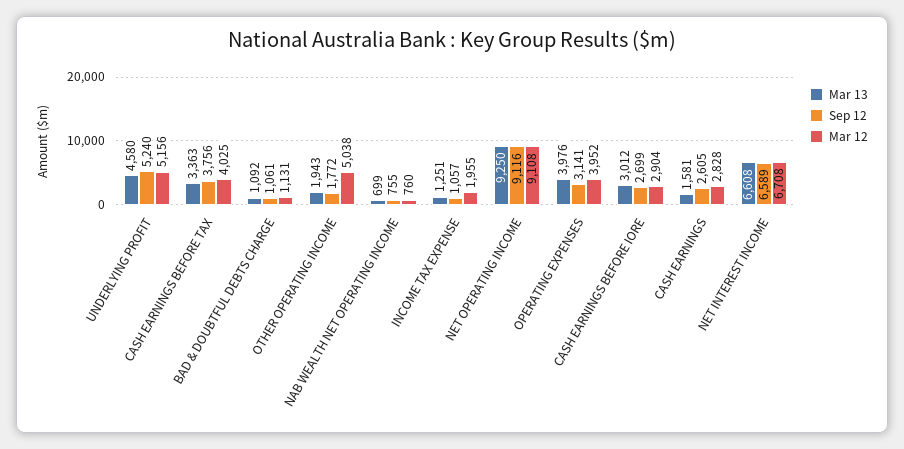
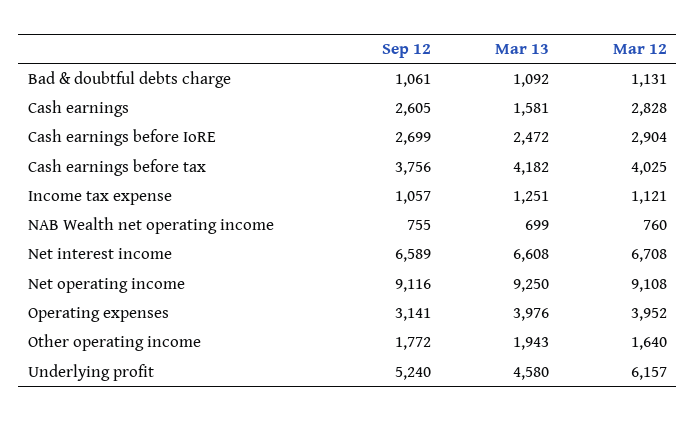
  {
    "Mar 13": {
      "UNDERLYING PROFIT": 4580,
-     "CASH EARNINGS BEFORE TAX": 3363,
+     "CASH EARNINGS BEFORE TAX": 4182,
      "BAD & DOUBTFUL DEBTS CHARGE": 1092,
      "OTHER OPERATING INCOME": 1943,
      "NAB WEALTH NET OPERATING INCOME": 699,
      "INCOME TAX EXPENSE": 1251,
      "NET OPERATING INCOME": 9250,
      "OPERATING EXPENSES": 3976,
-     "CASH EARNINGS BEFORE IORE": 3012,
+     "CASH EARNINGS BEFORE IORE": 2472,
      "CASH EARNINGS": 1581,
      "NET INTEREST INCOME": 6608
    },
    "Sep 12": {
      "UNDERLYING PROFIT": 5240,
      "CASH EARNINGS BEFORE TAX": 3756,
      "BAD & DOUBTFUL DEBTS CHARGE": 1061,
      "OTHER OPERATING INCOME": 1772,
      "NAB WEALTH NET OPERATING INCOME": 755,
      "INCOME TAX EXPENSE": 1057,
      "NET OPERATING INCOME": 9116,
      "OPERATING EXPENSES": 3141,
      "CASH EARNINGS BEFORE IORE": 2699,
      "CASH EARNINGS": 2605,
      "NET INTEREST INCOME": 6589
    },
    "Mar 12": {
-     "UNDERLYING PROFIT": 5156,
+     "UNDERLYING PROFIT": 6157,
      "CASH EARNINGS BEFORE TAX": 4025,
      "BAD & DOUBTFUL DEBTS CHARGE": 1131,
-     "OTHER OPERATING INCOME": 5038,
+     "OTHER OPERATING INCOME": 1640,
      "NAB WEALTH NET OPERATING INCOME": 760,
-     "INCOME TAX EXPENSE": 1955,
+     "INCOME TAX EXPENSE": 1121,
      "NET OPERATING INCOME": 9108,
      "OPERATING EXPENSES": 3952,
      "CASH EARNINGS BEFORE IORE": 2904,
      "CASH EARNINGS": 2828,
      "NET INTEREST INCOME": 6708
    }
  }

